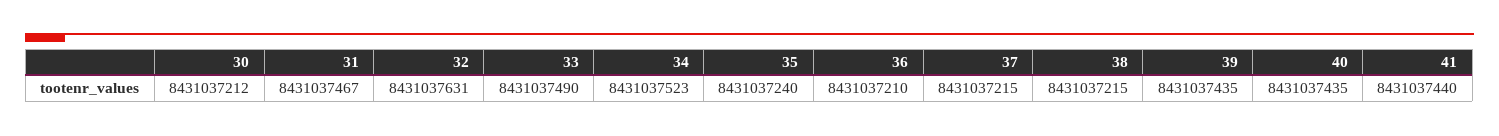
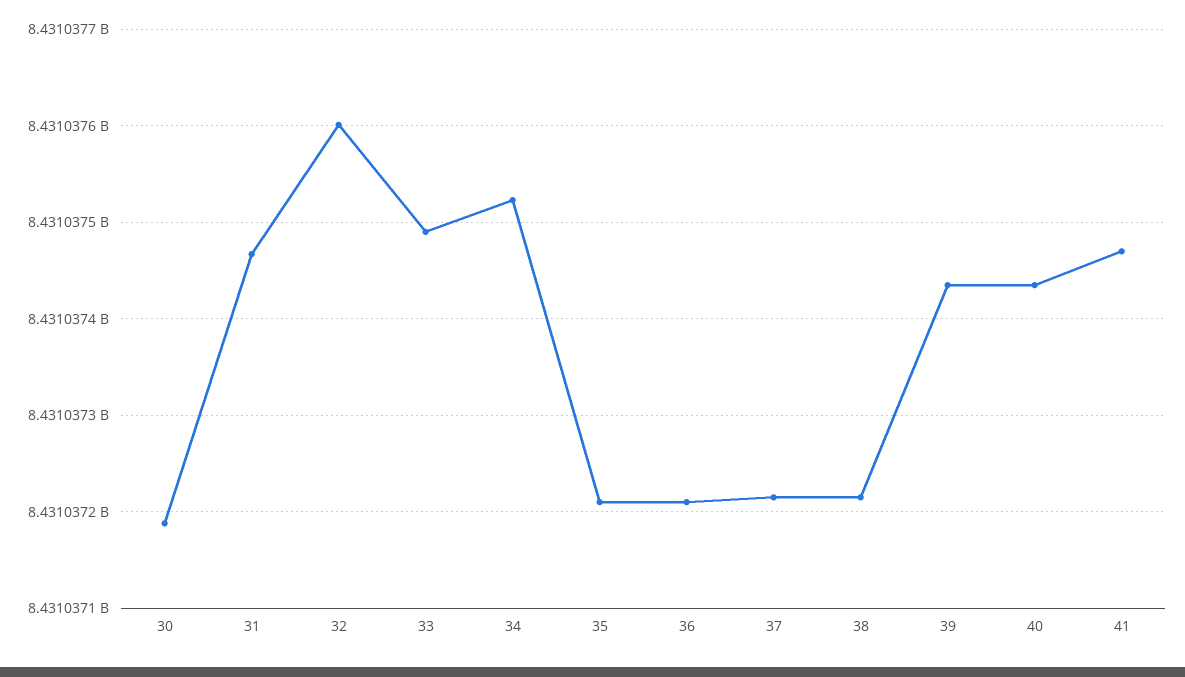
  {
-   "30": 8431037212,
+   "30": 8431037190,
    "31": 8431037467,
-   "32": 8431037631,
+   "32": 8431037600,
    "33": 8431037490,
    "34": 8431037523,
-   "35": 8431037240,
+   "35": 8431037210,
    "36": 8431037210,
    "37": 8431037215,
    "38": 8431037215,
    "39": 8431037435,
    "40": 8431037435,
-   "41": 8431037440
+   "41": 8431037470
  }

